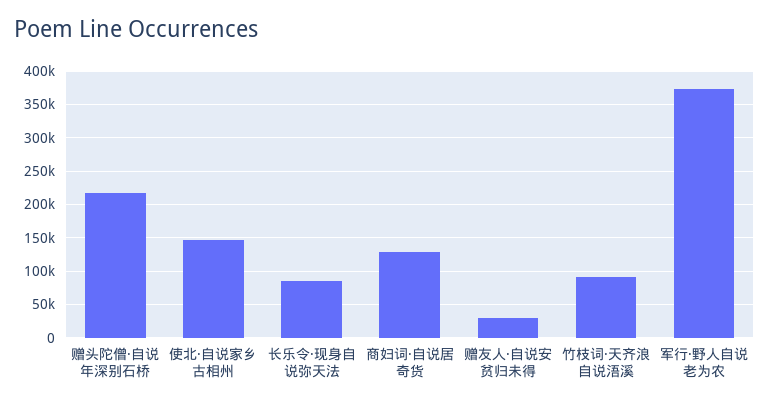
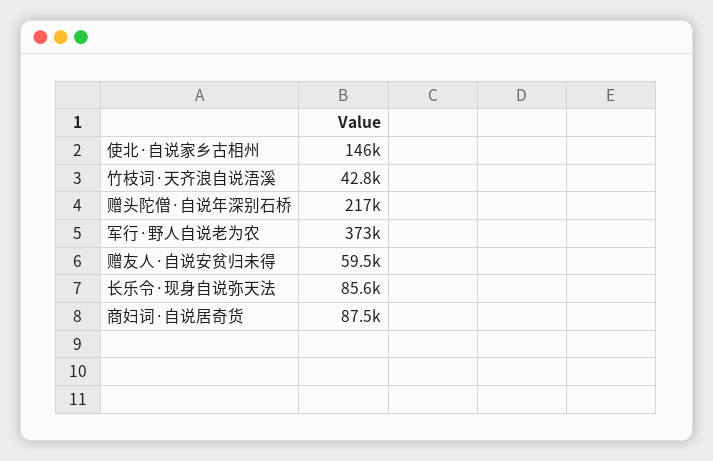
  {
    "赠头陀僧·自说年深别石桥": 217000,
    "使北·自说家乡古相州": 146000,
    "长乐令·现身自说弥天法": 85600,
-   "商妇词·自说居奇货": 130000,
+   "商妇词·自说居奇货": 87500,
-   "赠友人·自说安贫归未得": 30000,
+   "赠友人·自说安贫归未得": 59500,
-   "竹枝词·天齐浪自说浯溪": 90000,
+   "竹枝词·天齐浪自说浯溪": 42800,
    "军行·野人自说老为农": 373000
  }

